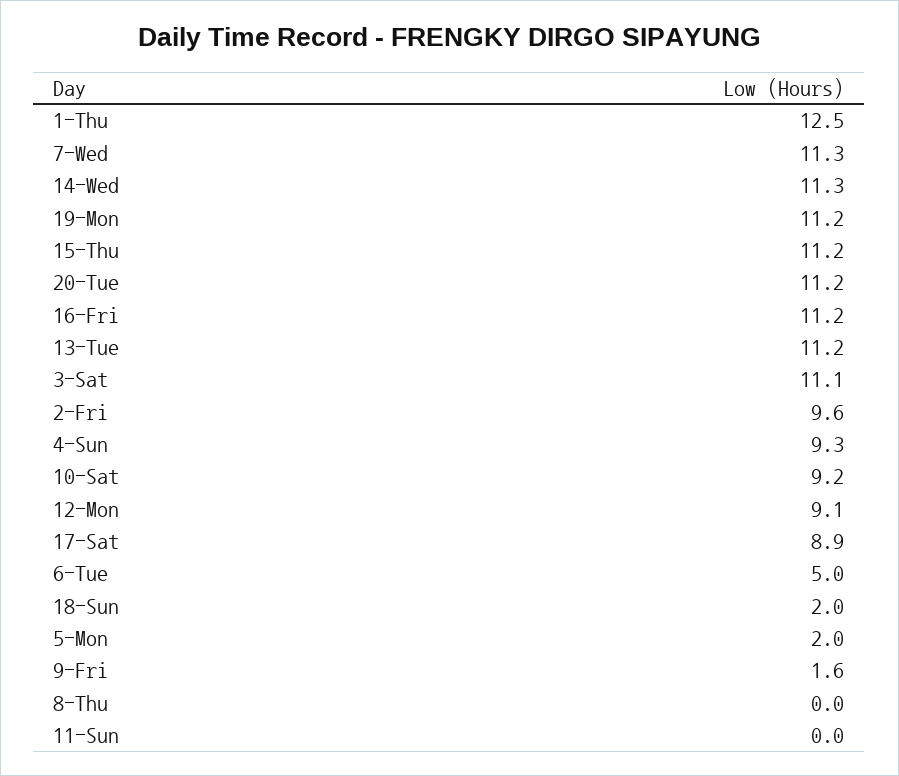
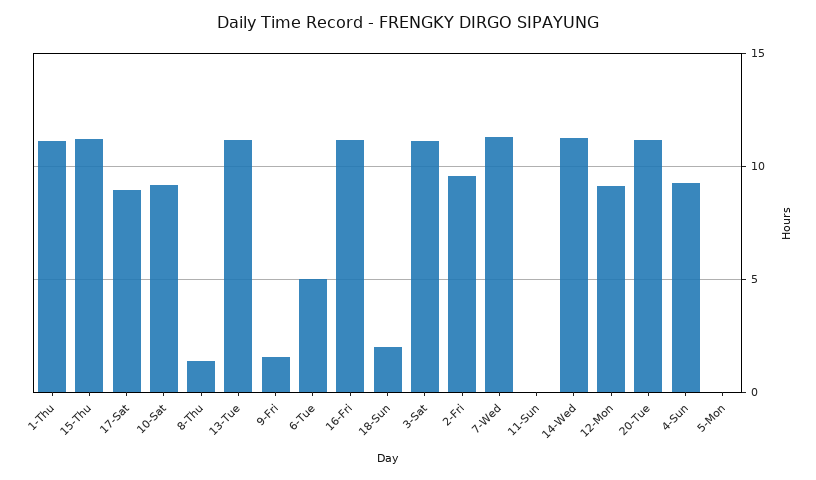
  {
-   "1-Thu": 12.5,
+   "1-Thu": 11,
    "7-Wed": 11.3,
    "14-Wed": 11.3,
-   "19-Mon": 11.2,
    "15-Thu": 11.2,
    "20-Tue": 11.2,
    "16-Fri": 11.2,
    "13-Tue": 11.2,
    "3-Sat": 11.1,
    "2-Fri": 9.6,
    "4-Sun": 9.3,
    "10-Sat": 9.2,
    "12-Mon": 9.1,
    "17-Sat": 8.9,
    "6-Tue": 5,
    "18-Sun": 2,
-   "5-Mon": 2,
+   "5-Mon": 0,
    "9-Fri": 1.6,
-   "8-Thu": 0,
+   "8-Thu": 1.5,
    "11-Sun": 0
  }

